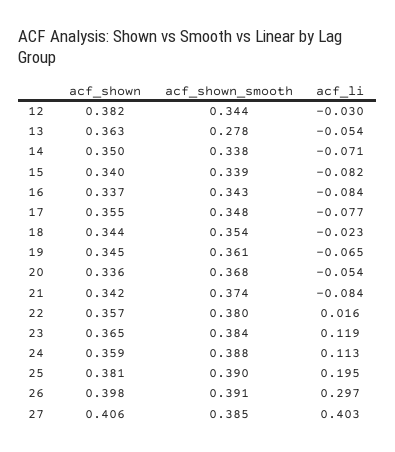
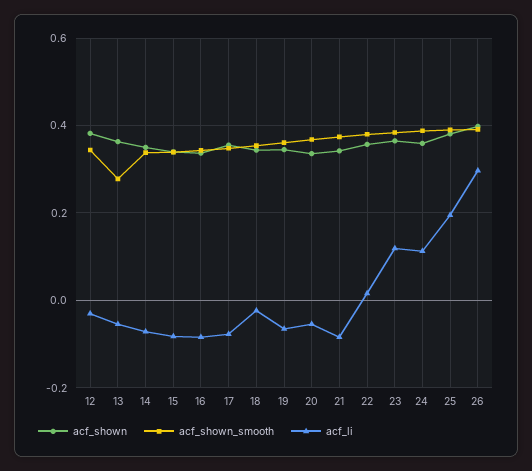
  {
    "acf_shown": {
      "12": 0.382,
      "13": 0.363,
      "14": 0.35,
      "15": 0.34,
      "16": 0.337,
      "17": 0.355,
      "18": 0.344,
      "19": 0.345,
      "20": 0.336,
      "21": 0.342,
      "22": 0.357,
      "23": 0.365,
      "24": 0.359,
      "25": 0.381,
-     "26": 0.398,
+     "26": 0.398
-     "27": 0.406
    },
    "acf_shown_smooth": {
      "12": 0.344,
      "13": 0.278,
      "14": 0.338,
      "15": 0.339,
      "16": 0.343,
      "17": 0.348,
      "18": 0.354,
      "19": 0.361,
      "20": 0.368,
      "21": 0.374,
      "22": 0.38,
      "23": 0.384,
      "24": 0.388,
      "25": 0.39,
-     "26": 0.391,
+     "26": 0.391
-     "27": 0.385
    },
    "acf_li": {
      "12": -0.03,
      "13": -0.054,
      "14": -0.071,
      "15": -0.082,
      "16": -0.084,
      "17": -0.077,
      "18": -0.023,
      "19": -0.065,
      "20": -0.054,
      "21": -0.084,
      "22": 0.016,
      "23": 0.119,
      "24": 0.113,
      "25": 0.195,
-     "26": 0.297,
+     "26": 0.297
-     "27": 0.403
    }
  }

